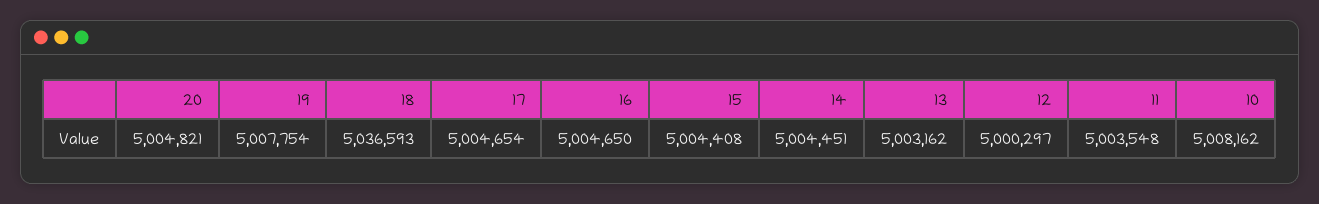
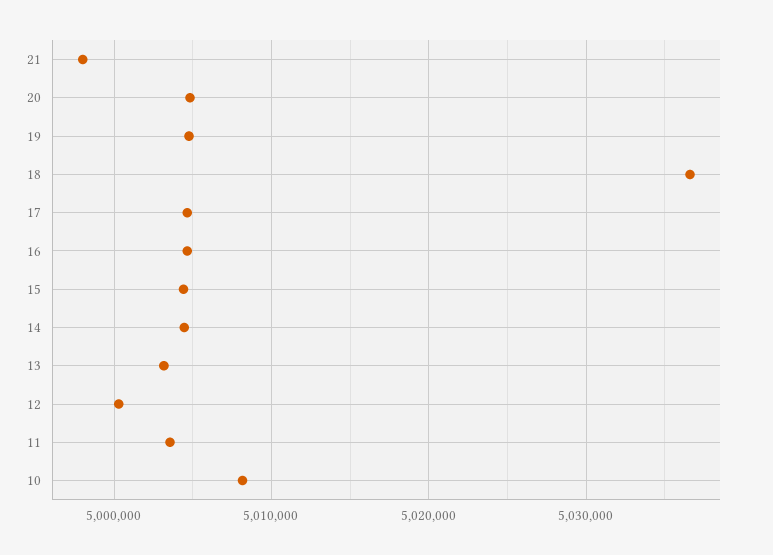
  {
    "20": 5004821,
-   "19": 5007754,
+   "19": 5005000,
    "18": 5036593,
    "17": 5004654,
    "16": 5004650,
    "15": 5004408,
    "14": 5004451,
    "13": 5003162,
    "12": 5000297,
    "11": 5003548,
-   "10": 5008162
+   "10": 5008162,
+   "21": 4998000
  }

